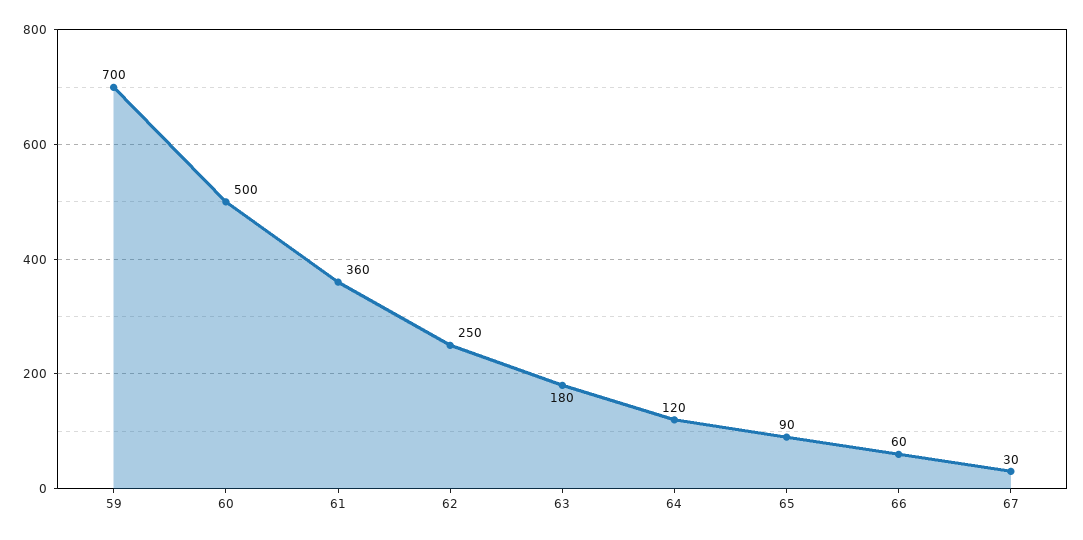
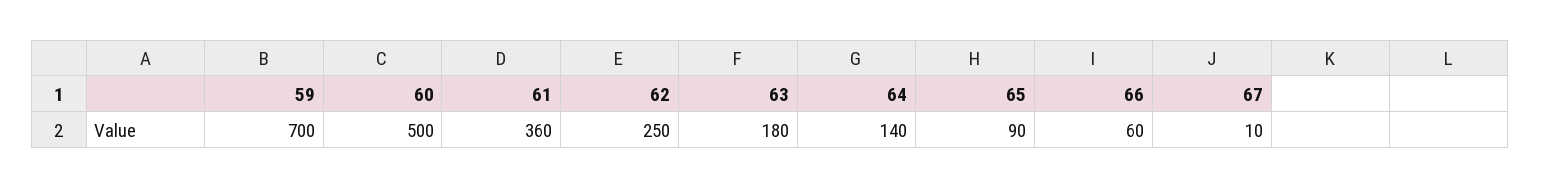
  {
    "59": 700,
    "60": 500,
    "61": 360,
    "62": 250,
    "63": 180,
-   "64": 120,
+   "64": 140,
    "65": 90,
    "66": 60,
-   "67": 30
+   "67": 10
  }

